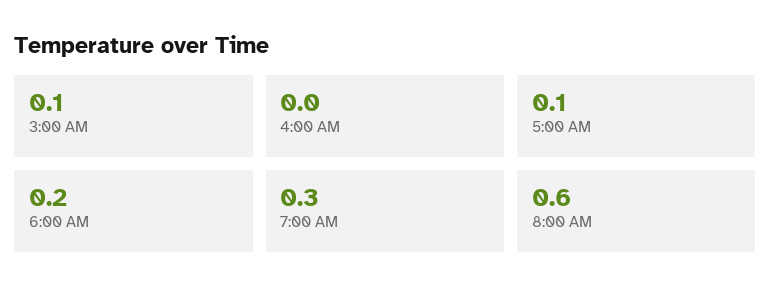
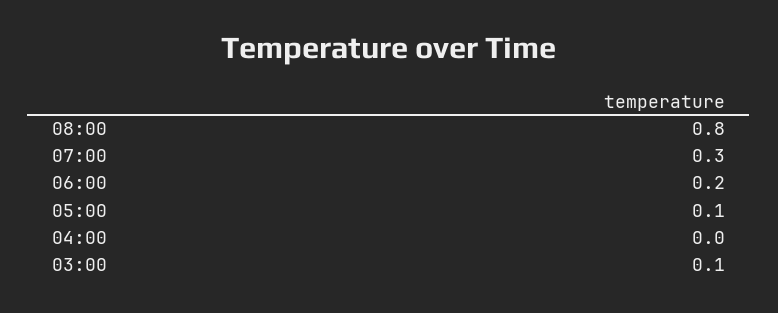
  {
    "3:00 AM": 0.1,
    "4:00 AM": 0,
    "5:00 AM": 0.1,
    "6:00 AM": 0.2,
    "7:00 AM": 0.3,
-   "8:00 AM": 0.6
+   "8:00 AM": 0.8
  }

